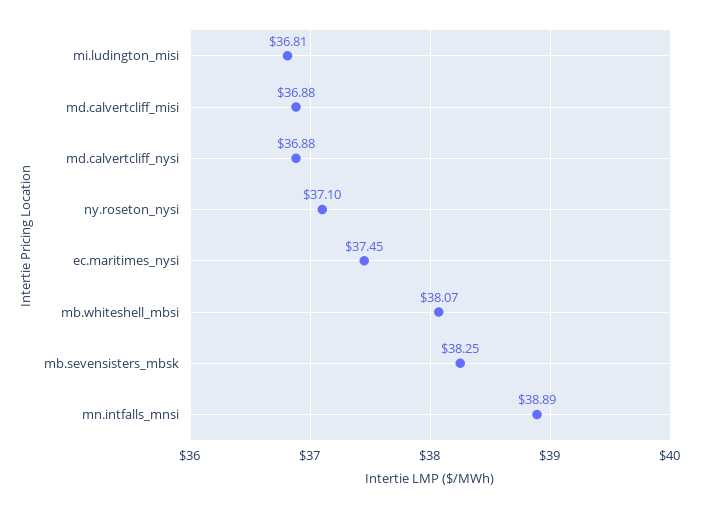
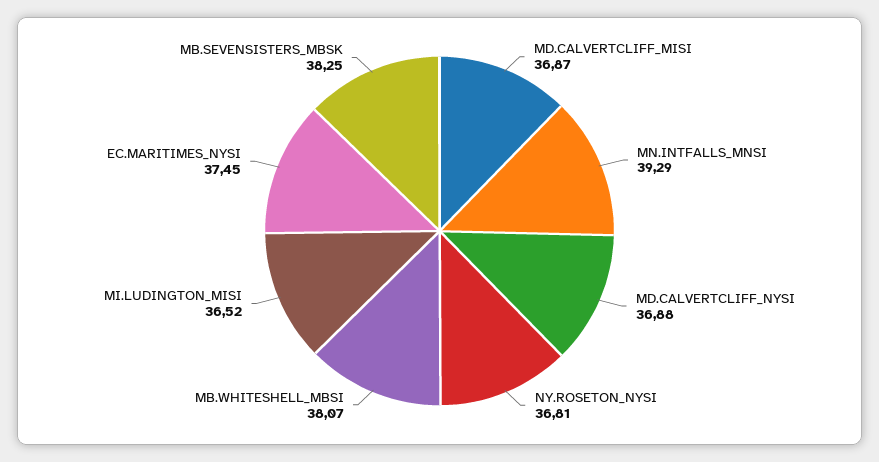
  {
-   "mi.ludington_misi": 36.81,
+   "mi.ludington_misi": 36.52,
-   "md.calvertcliff_misi": 36.88,
+   "md.calvertcliff_misi": 36.87,
    "md.calvertcliff_nysi": 36.88,
-   "ny.roseton_nysi": 37.1,
+   "ny.roseton_nysi": 36.81,
    "ec.maritimes_nysi": 37.45,
    "mb.whiteshell_mbsi": 38.07,
    "mb.sevensisters_mbsk": 38.25,
-   "mn.intfalls_mnsi": 38.89
+   "mn.intfalls_mnsi": 39.29
  }

